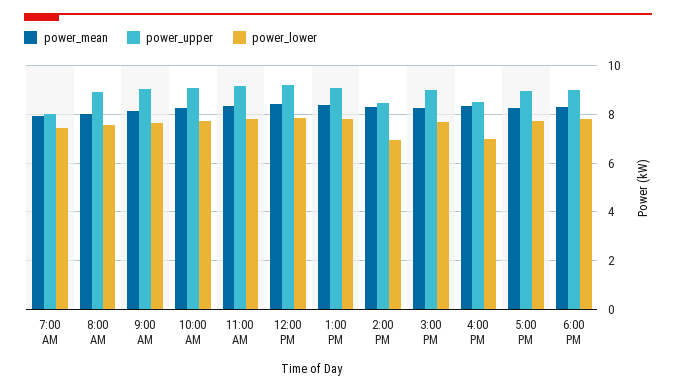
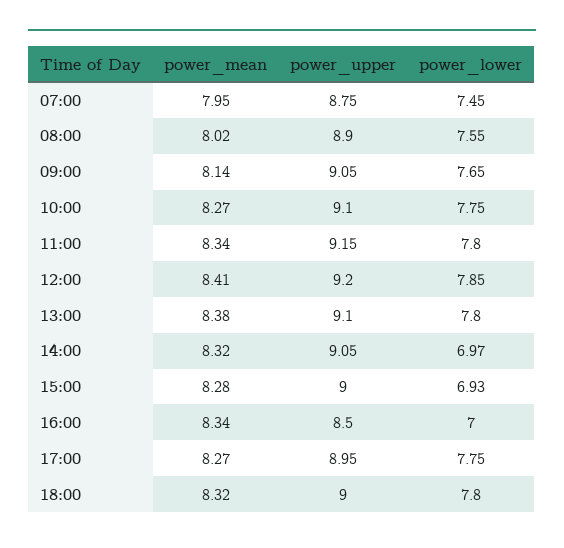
  {
    "power_mean": {
      "7:00 AM": 7.95,
      "8:00 AM": 8.02,
      "9:00 AM": 8.14,
      "10:00 AM": 8.27,
      "11:00 AM": 8.34,
      "12:00 PM": 8.41,
      "1:00 PM": 8.38,
      "2:00 PM": 8.32,
      "3:00 PM": 8.28,
      "4:00 PM": 8.34,
      "5:00 PM": 8.27,
      "6:00 PM": 8.32
    },
    "power_upper": {
-     "7:00 AM": 8,
+     "7:00 AM": 8.75,
      "8:00 AM": 8.9,
      "9:00 AM": 9.05,
      "10:00 AM": 9.1,
      "11:00 AM": 9.15,
      "12:00 PM": 9.2,
      "1:00 PM": 9.1,
-     "2:00 PM": 8.5,
+     "2:00 PM": 9.05,
      "3:00 PM": 9,
      "4:00 PM": 8.5,
      "5:00 PM": 8.95,
      "6:00 PM": 9
    },
    "power_lower": {
      "7:00 AM": 7.45,
      "8:00 AM": 7.55,
      "9:00 AM": 7.65,
      "10:00 AM": 7.75,
      "11:00 AM": 7.8,
      "12:00 PM": 7.85,
      "1:00 PM": 7.8,
      "2:00 PM": 6.97,
-     "3:00 PM": 7.75,
+     "3:00 PM": 6.93,
      "4:00 PM": 7,
      "5:00 PM": 7.75,
      "6:00 PM": 7.8
    }
  }

